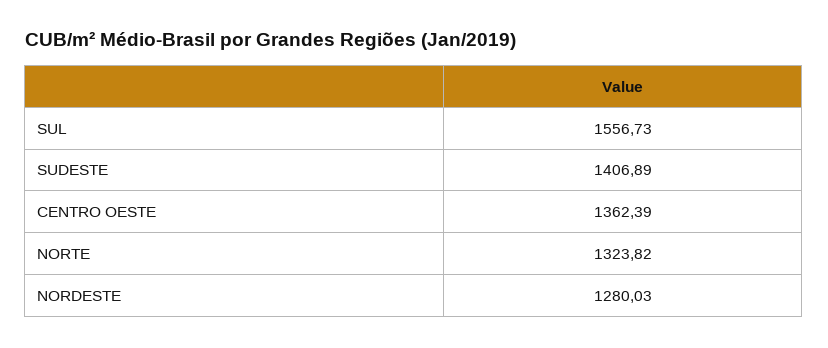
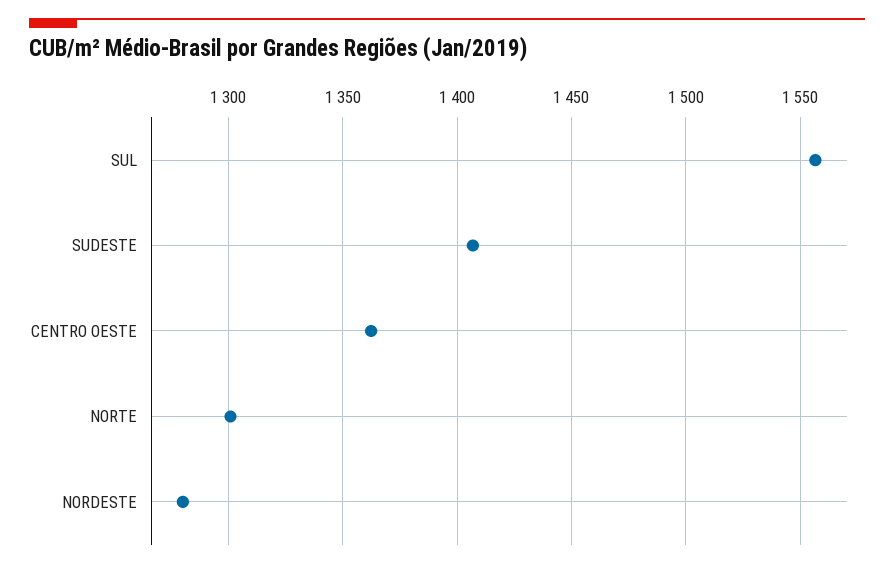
  {
    "SUL": 1556.73,
    "SUDESTE": 1406.89,
    "CENTRO OESTE": 1362.39,
-   "NORTE": 1323.82,
+   "NORTE": 1300,
    "NORDESTE": 1280.03
  }

